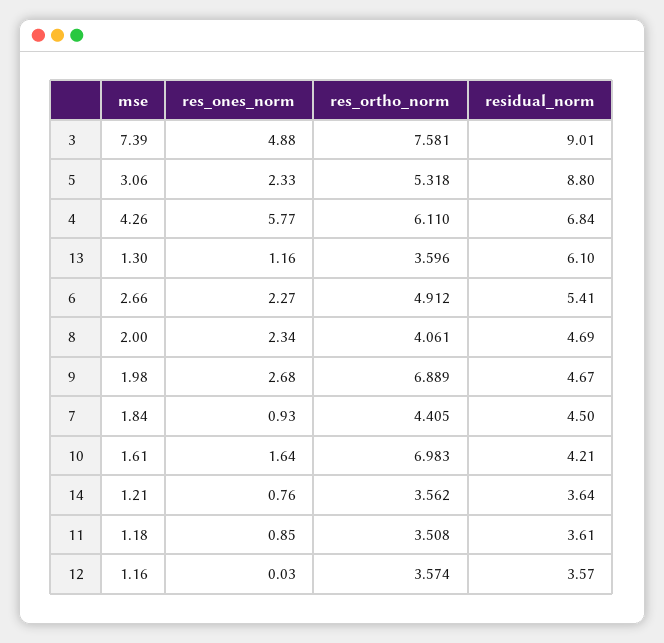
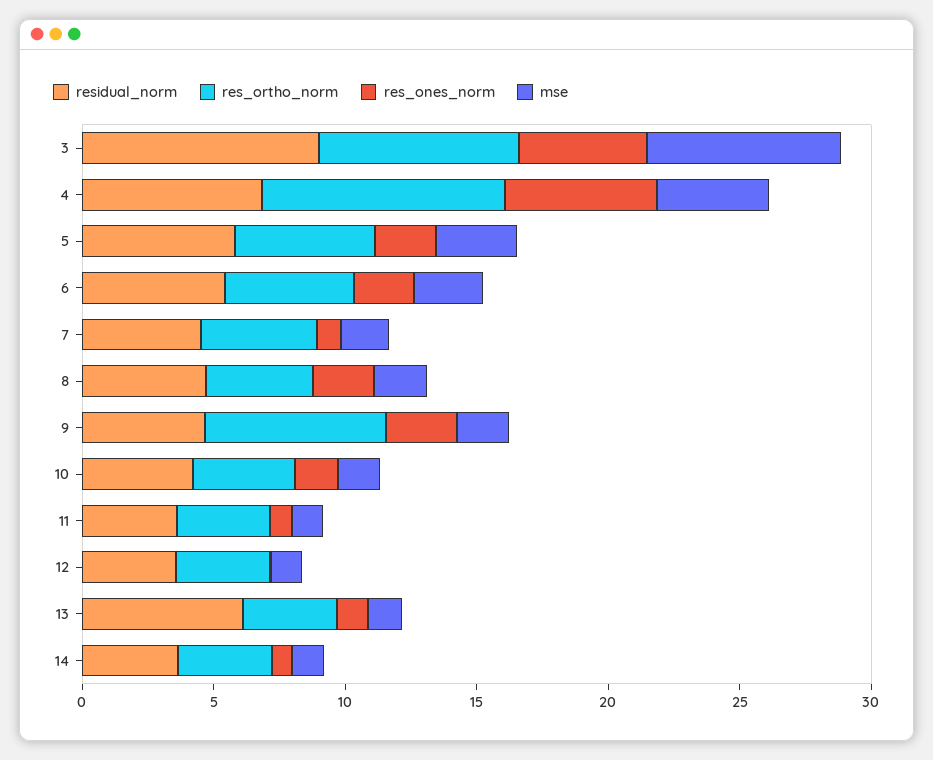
  {
    "mse": {
      "3": 7.39,
      "5": 3.06,
      "4": 4.26,
      "13": 1.3,
      "6": 2.66,
      "8": 2,
      "9": 1.98,
      "7": 1.84,
      "10": 1.61,
      "14": 1.21,
      "11": 1.18,
      "12": 1.16
    },
    "res_ones_norm": {
      "3": 4.88,
      "5": 2.33,
      "4": 5.77,
      "13": 1.16,
      "6": 2.27,
      "8": 2.34,
      "9": 2.68,
      "7": 0.93,
      "10": 1.64,
      "14": 0.76,
      "11": 0.85,
      "12": 0.03
    },
    "res_ortho_norm": {
      "3": 7.581,
      "5": 5.318,
-     "4": 6.11,
+     "4": 9,
      "13": 3.596,
      "6": 4.912,
      "8": 4.061,
      "9": 6.889,
      "7": 4.405,
-     "10": 6.983,
+     "10": 4,
      "14": 3.562,
      "11": 3.508,
      "12": 3.574
    },
    "residual_norm": {
      "3": 9.01,
-     "5": 8.8,
+     "5": 6,
      "4": 6.84,
      "13": 6.1,
      "6": 5.41,
      "8": 4.69,
      "9": 4.67,
      "7": 4.5,
      "10": 4.21,
      "14": 3.64,
      "11": 3.61,
      "12": 3.57
    }
  }

